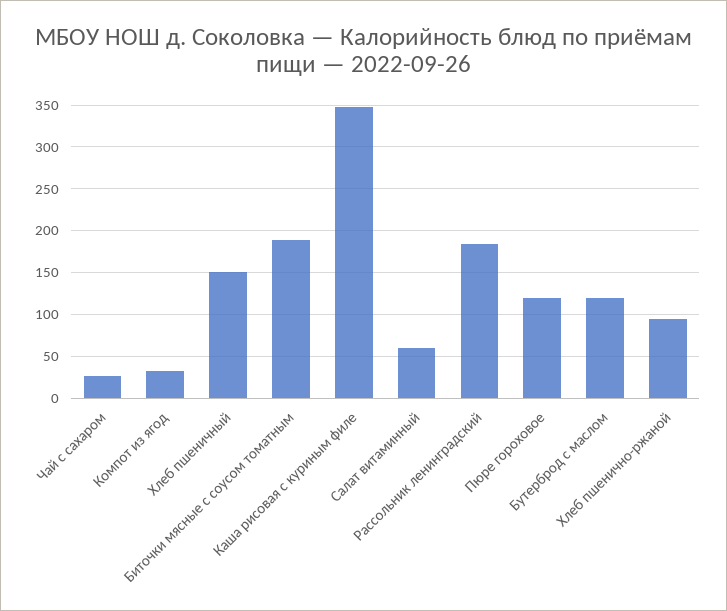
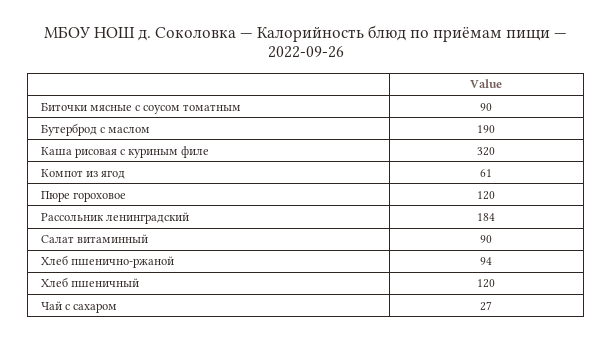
  {
    "Чай с сахаром": 27,
-   "Компот из ягод": 30,
+   "Компот из ягод": 61,
-   "Хлеб пшеничный": 150,
+   "Хлеб пшеничный": 120,
-   "Биточки мясные с соусом томатным": 190,
+   "Биточки мясные с соусом томатным": 90,
-   "Каша рисовая с куриным филе": 350,
+   "Каша рисовая с куриным филе": 320,
-   "Салат витаминный": 60,
+   "Салат витаминный": 90,
    "Рассольник ленинградский": 184,
    "Пюре гороховое": 120,
-   "Бутерброд с маслом": 120,
+   "Бутерброд с маслом": 190,
    "Хлеб пшенично-ржаной": 94
  }

